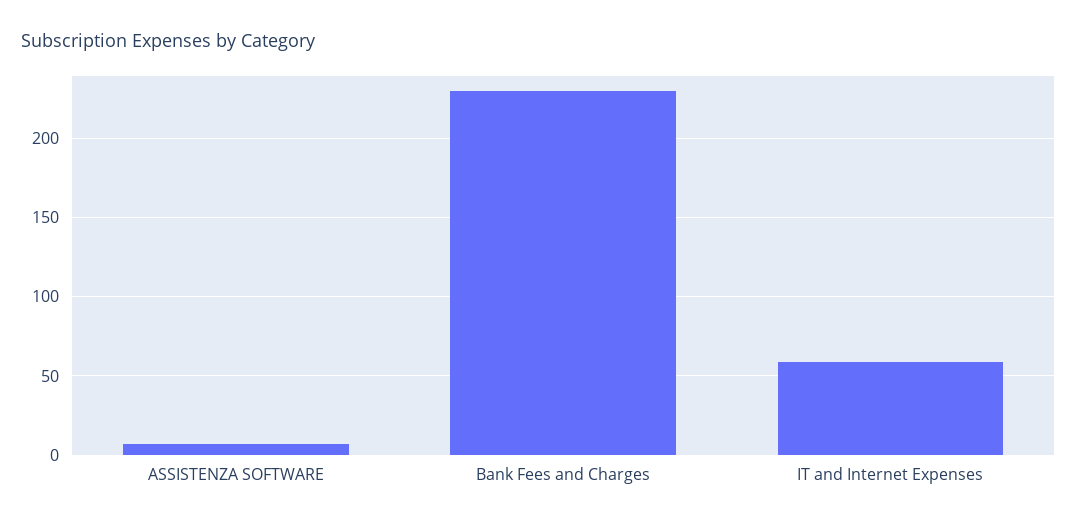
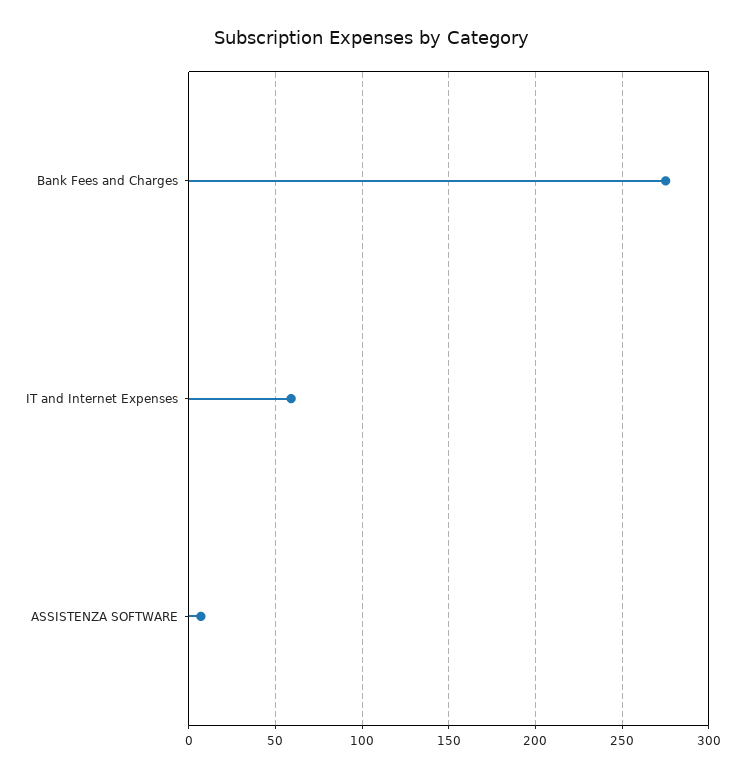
  {
    "ASSISTENZA SOFTWARE": 5,
-   "Bank Fees and Charges": 230,
+   "Bank Fees and Charges": 275,
    "IT and Internet Expenses": 60
  }

